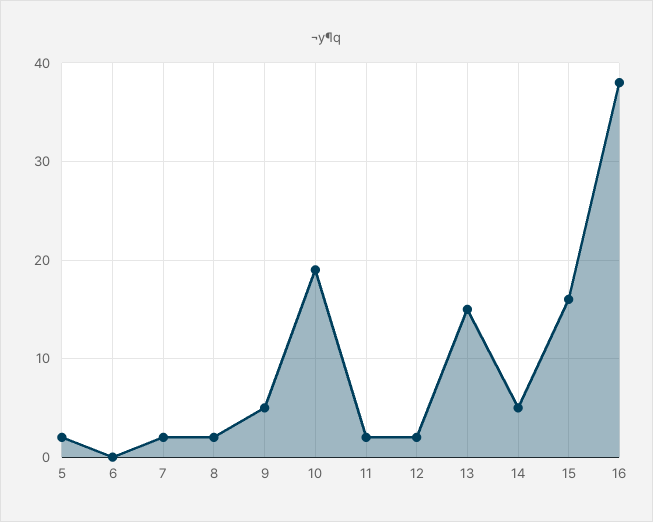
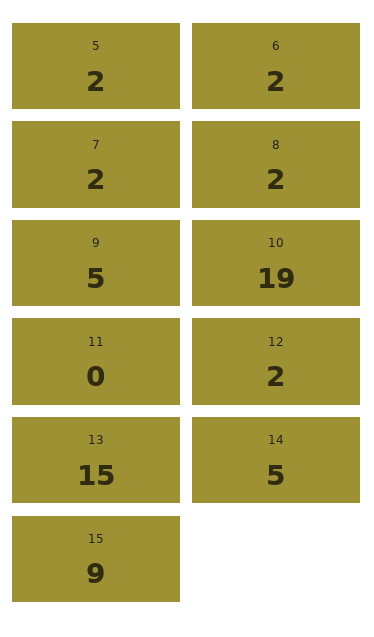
  {
    "5": 2,
-   "6": 0,
+   "6": 2,
    "7": 2,
    "8": 2,
    "9": 5,
    "10": 19,
-   "11": 2,
+   "11": 0,
    "12": 2,
    "13": 15,
    "14": 5,
-   "15": 16,
+   "15": 9
-   "16": 38
  }

